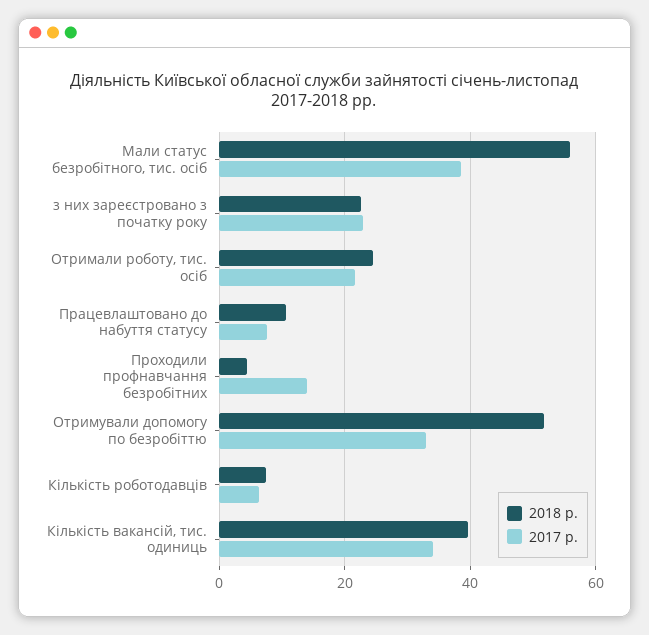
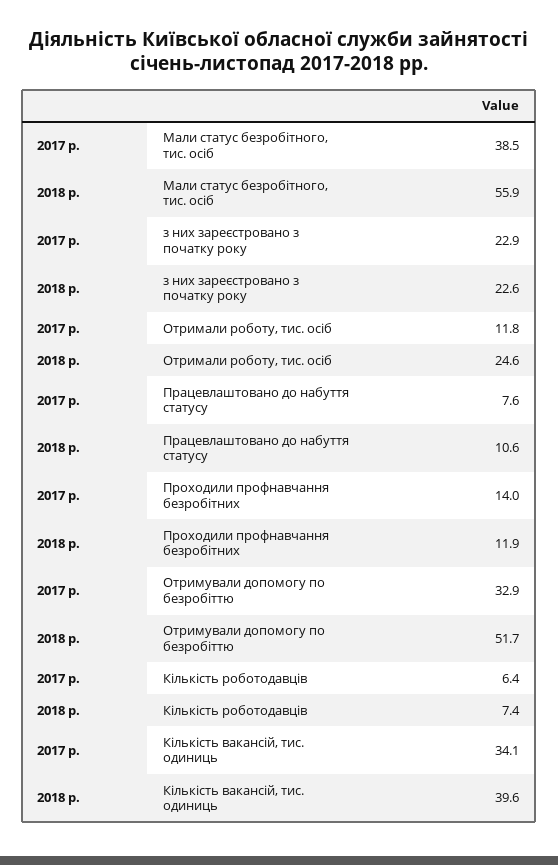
  {
    "2018 р.": {
      "Мали статус безробітного, тис. осіб": 55.9,
      "з них зареєстровано з початку року": 22.6,
      "Отримали роботу, тис. осіб": 24.6,
      "Працевлаштовано до набуття статусу": 10.6,
-     "Проходили профнавчання безробітних": 4,
+     "Проходили профнавчання безробітних": 11.9,
      "Отримували допомогу по безробіттю": 51.7,
      "Кількість роботодавців": 7.4,
      "Кількість вакансій, тис. одиниць": 39.6
    },
    "2017 р.": {
      "Мали статус безробітного, тис. осіб": 38.5,
      "з них зареєстровано з початку року": 22.9,
-     "Отримали роботу, тис. осіб": 22,
+     "Отримали роботу, тис. осіб": 11.8,
      "Працевлаштовано до набуття статусу": 7.6,
      "Проходили профнавчання безробітних": 14,
      "Отримували допомогу по безробіттю": 32.9,
      "Кількість роботодавців": 6.4,
      "Кількість вакансій, тис. одиниць": 34.1
    }
  }

